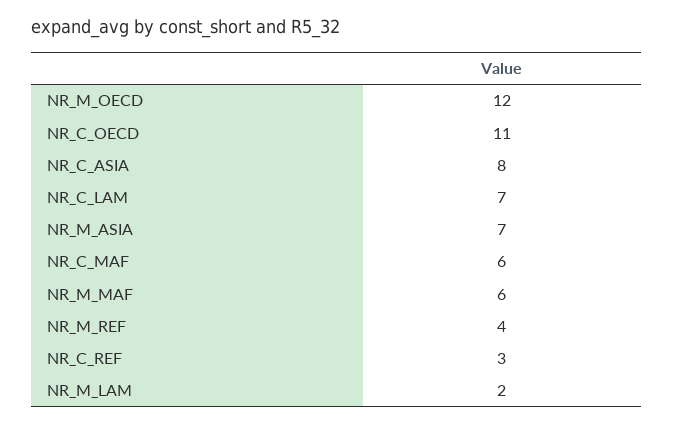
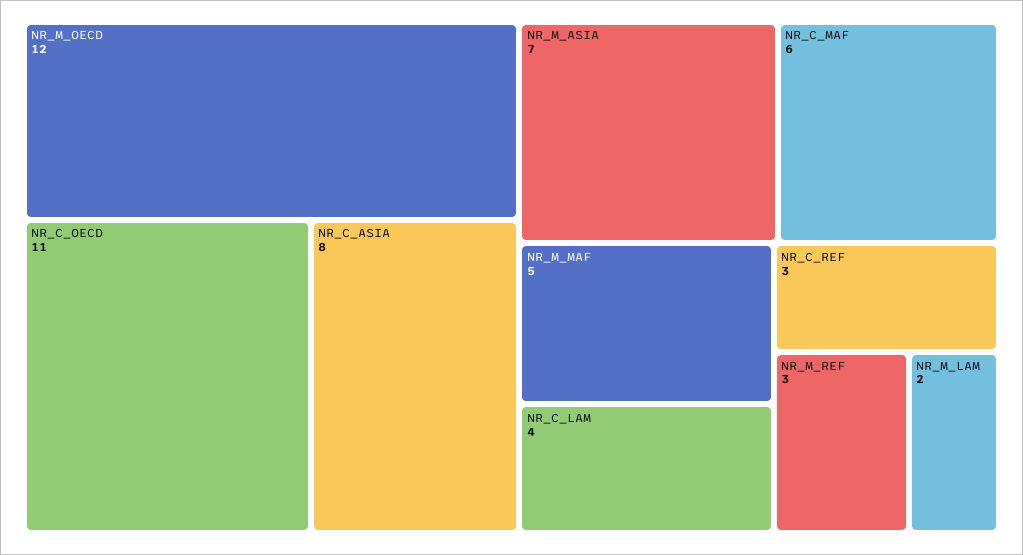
  {
    "NR_M_OECD": 12,
    "NR_C_OECD": 11,
    "NR_C_ASIA": 8,
-   "NR_C_LAM": 7,
+   "NR_C_LAM": 4,
    "NR_M_ASIA": 7,
    "NR_C_MAF": 6,
-   "NR_M_MAF": 6,
+   "NR_M_MAF": 5,
-   "NR_M_REF": 4,
+   "NR_M_REF": 3,
    "NR_C_REF": 3,
    "NR_M_LAM": 2
  }

